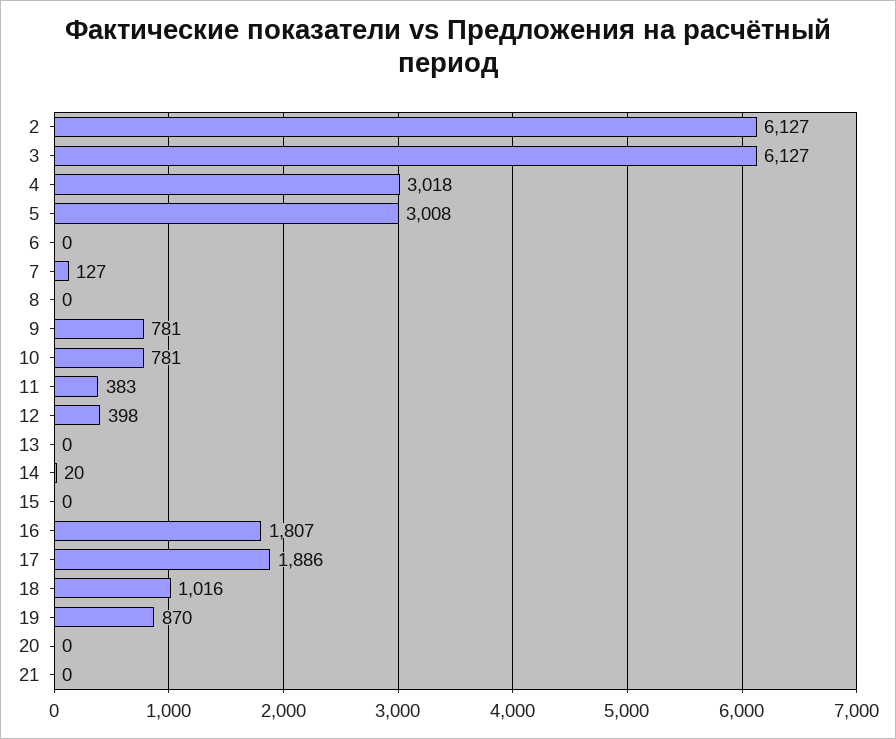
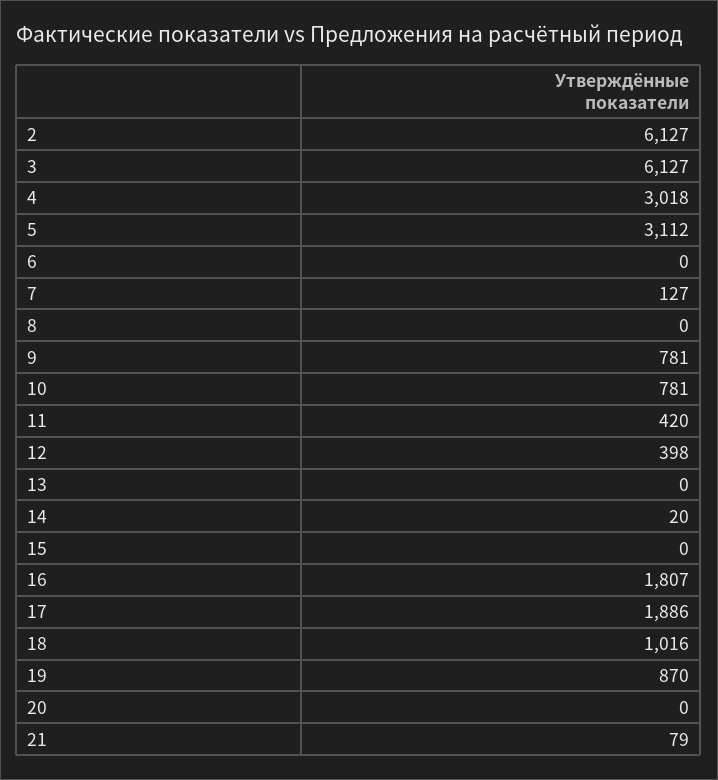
  {
    "2": 6127,
    "3": 6127,
    "4": 3018,
-   "5": 3008,
+   "5": 3112,
    "6": 0,
    "7": 127,
    "8": 0,
    "9": 781,
    "10": 781,
-   "11": 383,
+   "11": 420,
    "12": 398,
    "13": 0,
    "14": 20,
    "15": 0,
    "16": 1807,
    "17": 1886,
    "18": 1016,
    "19": 870,
    "20": 0,
-   "21": 0
+   "21": 79
  }

